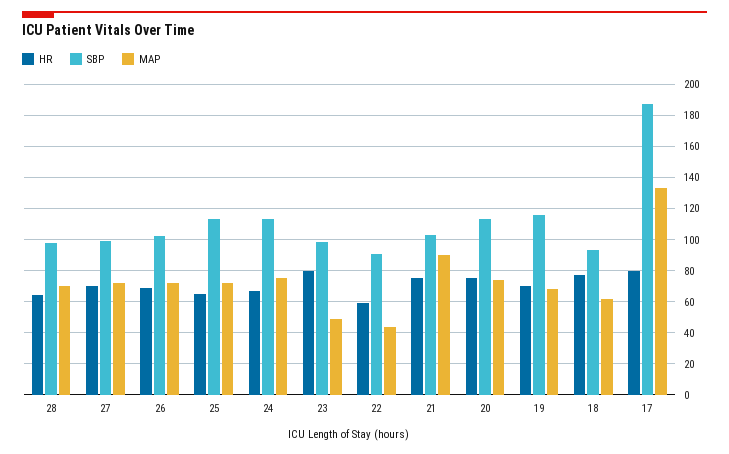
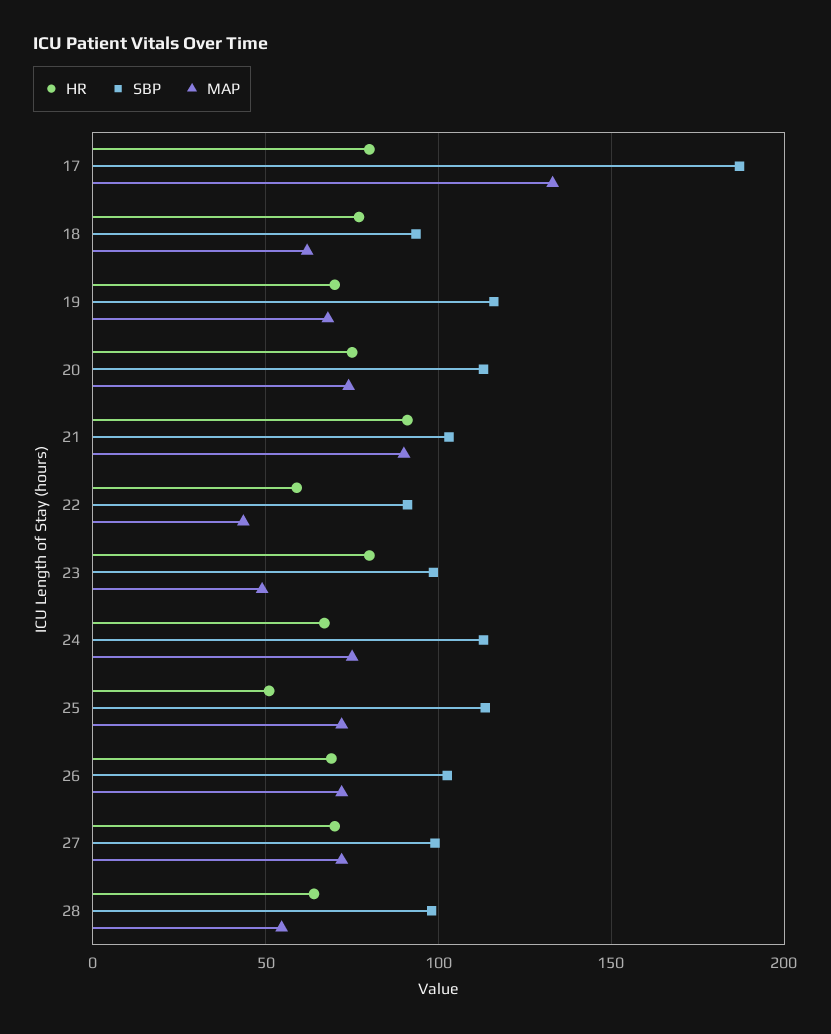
  {
    "HR": {
      "28": 65,
      "27": 70,
      "26": 70,
-     "25": 65,
+     "25": 50,
      "24": 65,
      "23": 80,
      "22": 60,
-     "21": 75,
+     "21": 90,
      "20": 75,
      "19": 70,
      "18": 75,
      "17": 80
    },
    "SBP": {
      "28": 100,
      "27": 100,
      "26": 105,
      "25": 115,
      "24": 115,
      "23": 100,
      "22": 90,
      "21": 105,
      "20": 115,
      "19": 115,
      "18": 95,
      "17": 185
    },
    "MAP": {
-     "28": 70,
+     "28": 55,
      "27": 70,
      "26": 70,
      "25": 70,
      "24": 75,
      "23": 50,
      "22": 45,
      "21": 90,
      "20": 75,
      "19": 70,
      "18": 60,
      "17": 135
    }
  }

